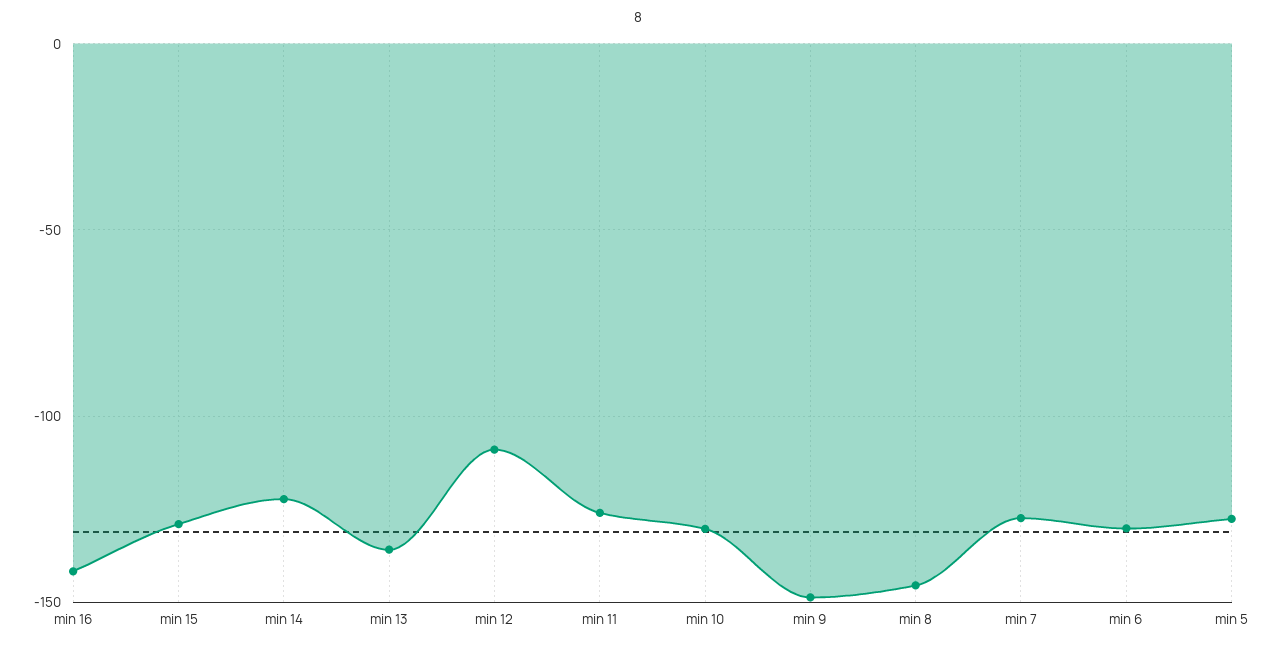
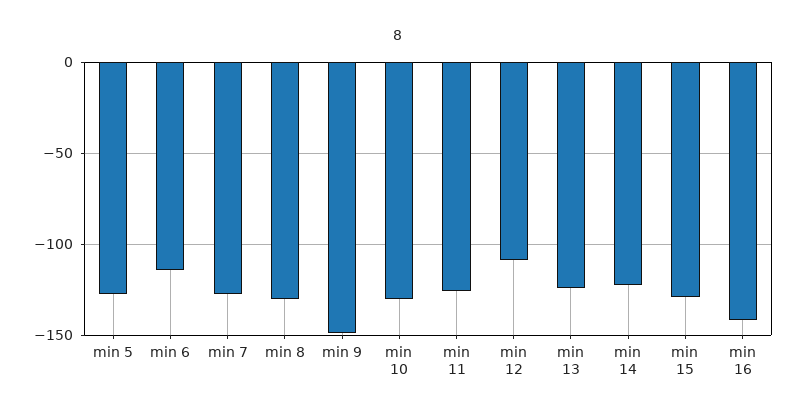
  {
    "min 16": -140,
    "min 15": -130,
    "min 14": -120,
-   "min 13": -135,
+   "min 13": -125,
    "min 12": -110,
    "min 11": -125,
    "min 10": -130,
    "min 9": -150,
-   "min 8": -145,
+   "min 8": -130,
    "min 7": -125,
-   "min 6": -130,
+   "min 6": -115,
    "min 5": -130
  }

